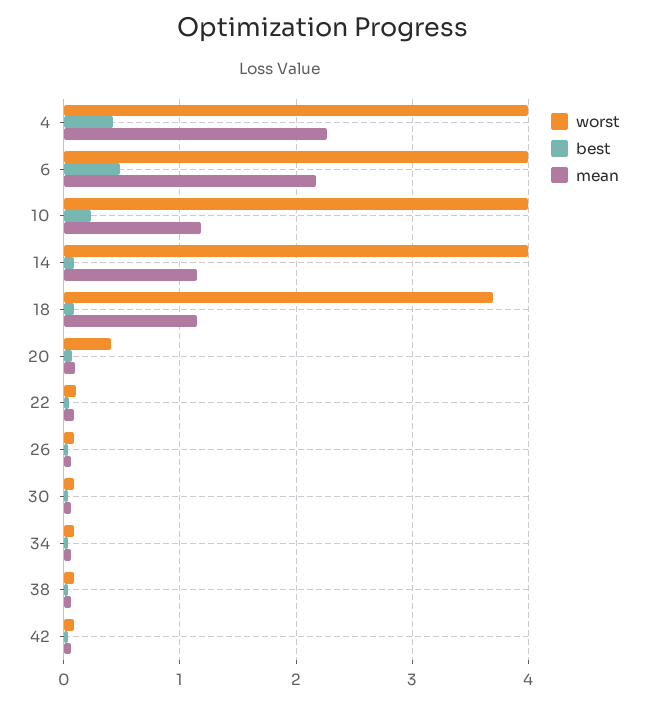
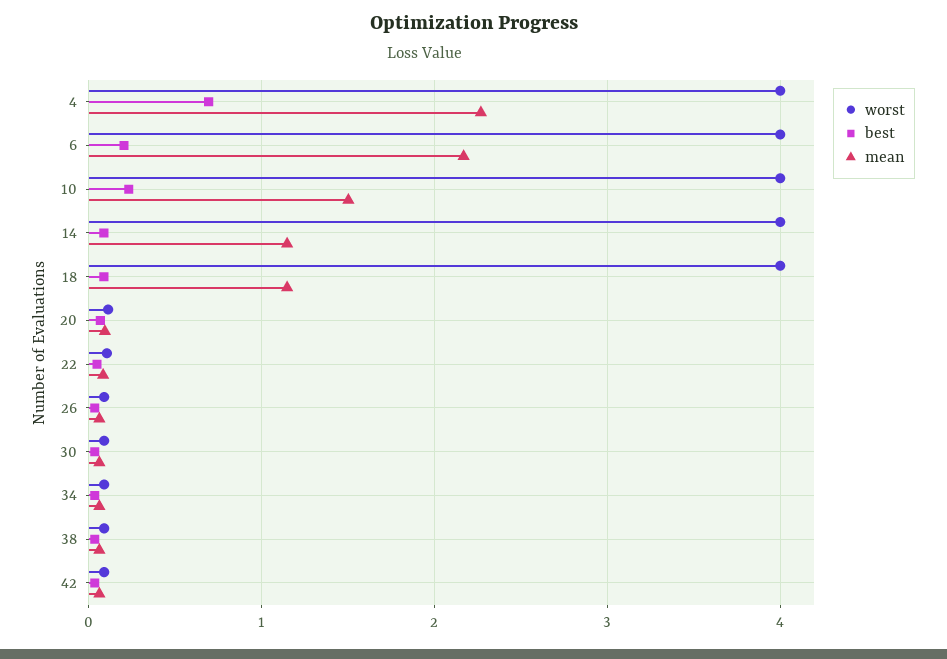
  {
    "worst": {
      "4": 4,
      "6": 4,
      "10": 4,
      "14": 4,
-     "18": 3.7,
+     "18": 4,
-     "20": 0.4,
+     "20": 0.1,
      "22": 0.1,
      "26": 0.1,
      "30": 0.1,
      "34": 0.1,
      "38": 0.1,
      "42": 0.1
    },
    "best": {
-     "4": 0.4,
+     "4": 0.7,
-     "6": 0.5,
+     "6": 0.2,
      "10": 0.2,
      "14": 0.1,
      "18": 0.1,
      "20": 0.1,
      "22": 0,
      "26": 0,
      "30": 0,
      "34": 0,
      "38": 0,
      "42": 0
    },
    "mean": {
      "4": 2.3,
      "6": 2.2,
-     "10": 1.2,
+     "10": 1.5,
      "14": 1.1,
      "18": 1.1,
      "20": 0.1,
      "22": 0.1,
      "26": 0.1,
      "30": 0.1,
      "34": 0.1,
      "38": 0.1,
      "42": 0.1
    }
  }

